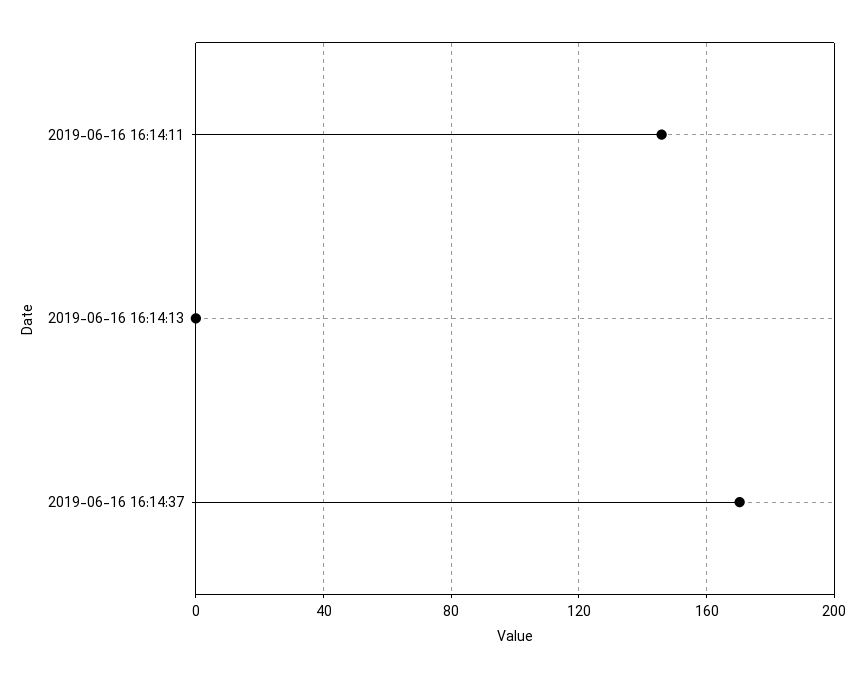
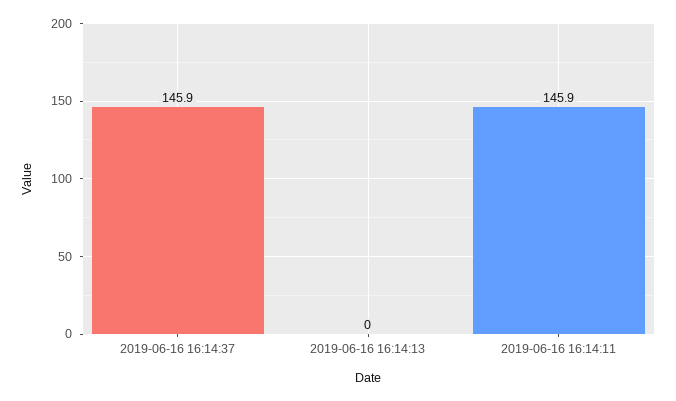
  {
    "2019-06-16 16:14:11": 145.9,
    "2019-06-16 16:14:13": 0,
-   "2019-06-16 16:14:37": 170
+   "2019-06-16 16:14:37": 145.9
  }

